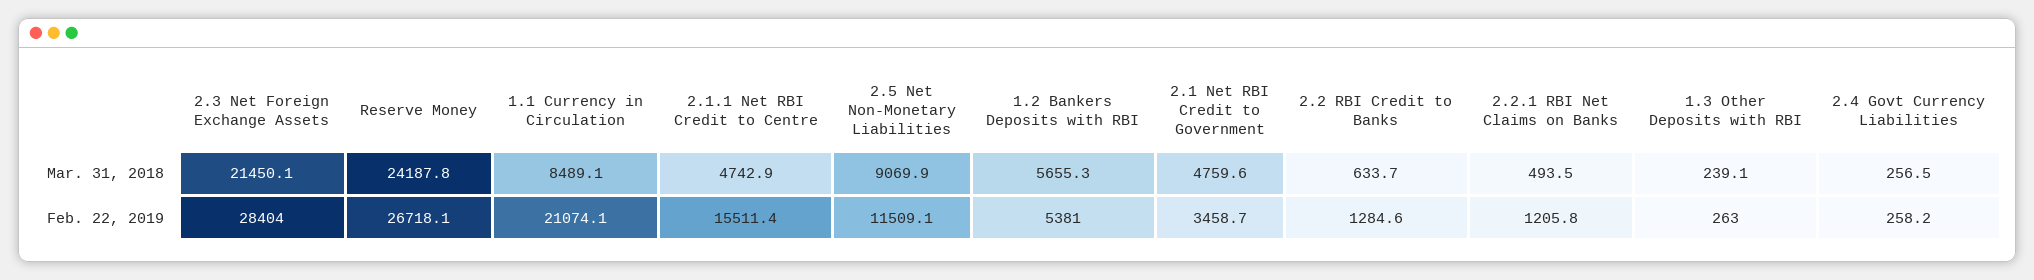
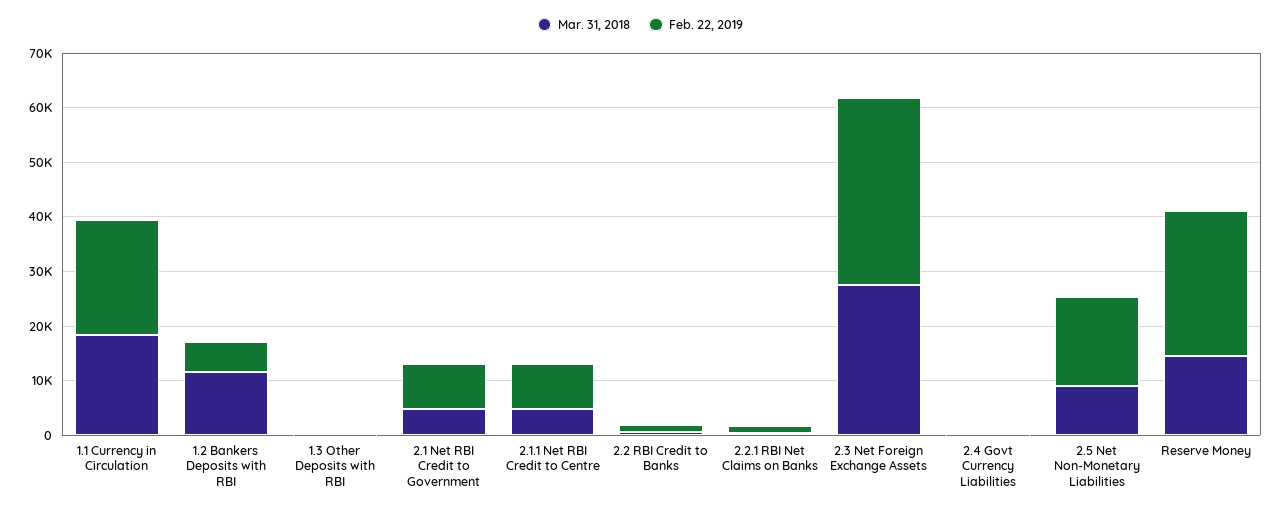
  {
    "Mar. 31, 2018": {
-     "2.3 Net Foreign Exchange Assets": 21450.1,
+     "2.3 Net Foreign Exchange Assets": 28000,
-     "Reserve Money": 24187.8,
+     "Reserve Money": 14000,
-     "1.1 Currency in Circulation": 8489.1,
+     "1.1 Currency in Circulation": 18000,
      "2.1.1 Net RBI Credit to Centre": 4742.9,
      "2.5 Net Non-Monetary Liabilities": 9069.9,
-     "1.2 Bankers Deposits with RBI": 5655.3,
+     "1.2 Bankers Deposits with RBI": 12000,
      "2.1 Net RBI Credit to Government": 4759.6,
      "2.2 RBI Credit to Banks": 633.7,
      "2.2.1 RBI Net Claims on Banks": 493.5,
      "1.3 Other Deposits with RBI": 239.1,
      "2.4 Govt Currency Liabilities": 256.5
    },
    "Feb. 22, 2019": {
-     "2.3 Net Foreign Exchange Assets": 28404,
+     "2.3 Net Foreign Exchange Assets": 34000,
      "Reserve Money": 26718.1,
      "1.1 Currency in Circulation": 21074.1,
-     "2.1.1 Net RBI Credit to Centre": 15511.4,
+     "2.1.1 Net RBI Credit to Centre": 8000,
-     "2.5 Net Non-Monetary Liabilities": 11509.1,
+     "2.5 Net Non-Monetary Liabilities": 16000,
      "1.2 Bankers Deposits with RBI": 5381,
-     "2.1 Net RBI Credit to Government": 3458.7,
+     "2.1 Net RBI Credit to Government": 8000,
      "2.2 RBI Credit to Banks": 1284.6,
      "2.2.1 RBI Net Claims on Banks": 1205.8,
      "1.3 Other Deposits with RBI": 263,
      "2.4 Govt Currency Liabilities": 258.2
    }
  }

